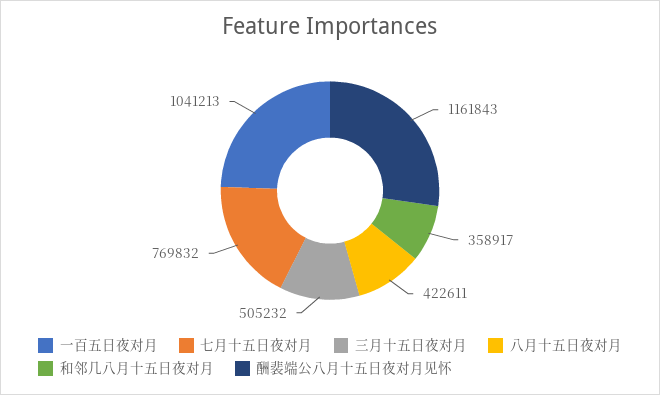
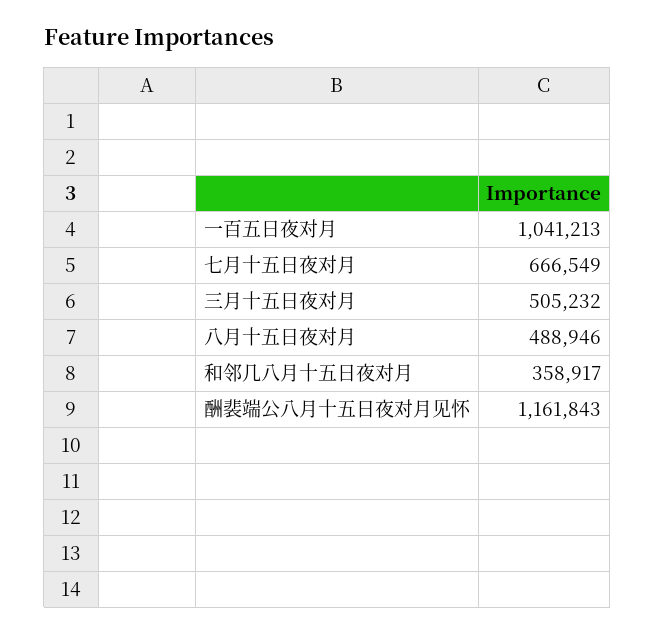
  {
    "一百五日夜对月": 1041213,
-   "七月十五日夜对月": 769832,
+   "七月十五日夜对月": 666549,
    "三月十五日夜对月": 505232,
-   "八月十五日夜对月": 422611,
+   "八月十五日夜对月": 488946,
    "和邻几八月十五日夜对月": 358917,
    "酬裴端公八月十五日夜对月见怀": 1161843
  }

